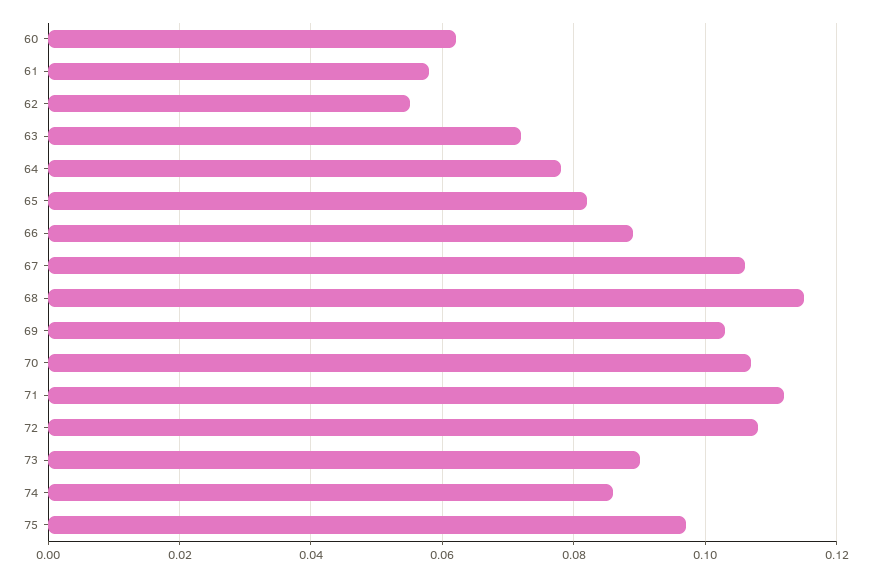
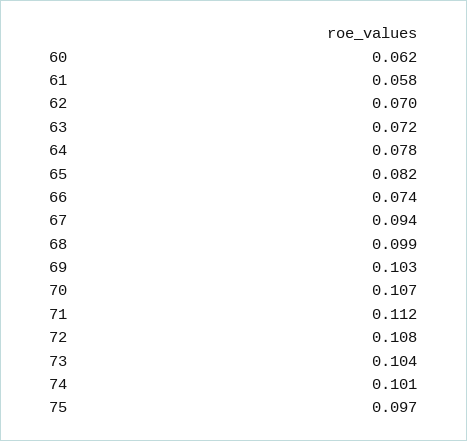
  {
    "60": 0.062,
    "61": 0.058,
-   "62": 0.055,
+   "62": 0.07,
    "63": 0.072,
    "64": 0.078,
    "65": 0.082,
-   "66": 0.09,
+   "66": 0.074,
-   "67": 0.105,
+   "67": 0.094,
-   "68": 0.115,
+   "68": 0.099,
    "69": 0.103,
    "70": 0.107,
    "71": 0.112,
    "72": 0.108,
-   "73": 0.09,
+   "73": 0.104,
-   "74": 0.085,
+   "74": 0.101,
    "75": 0.097
  }

